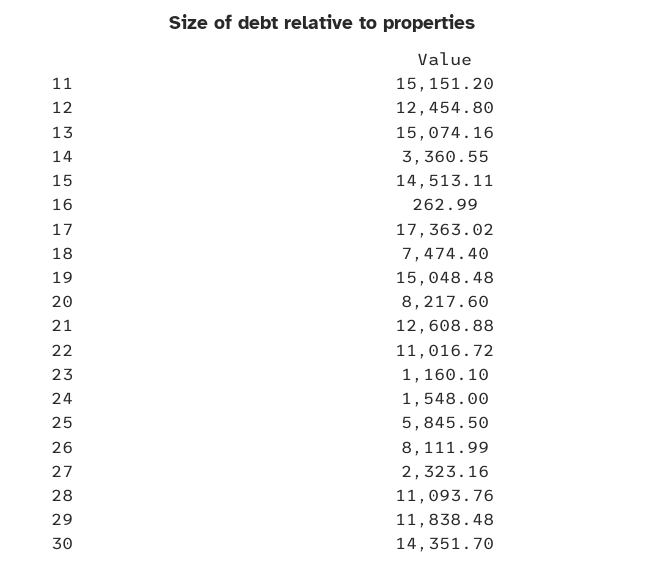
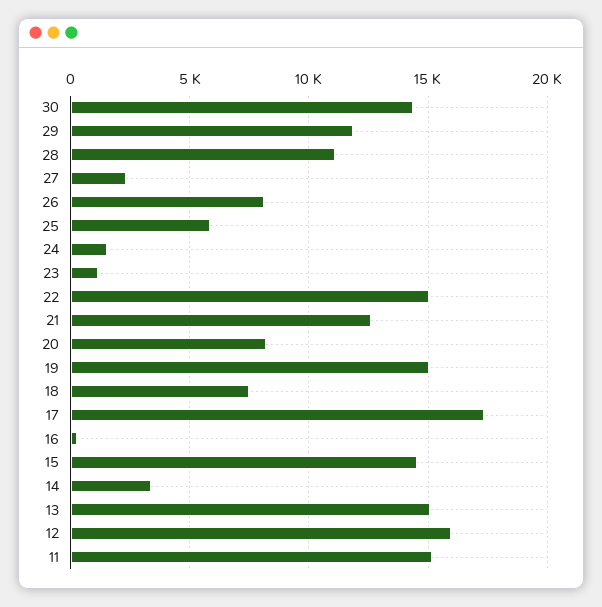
  {
    "11": 15151.2,
-   "12": 12454.8,
+   "12": 16000,
    "13": 15074.16,
    "14": 3360.55,
    "15": 14513.11,
    "16": 262.99,
    "17": 17363.02,
    "18": 7474.4,
    "19": 15048.48,
    "20": 8217.6,
    "21": 12608.88,
-   "22": 11016.72,
+   "22": 15000,
    "23": 1160.1,
    "24": 1548,
    "25": 5845.5,
    "26": 8111.99,
    "27": 2323.16,
    "28": 11093.76,
    "29": 11838.48,
    "30": 14351.7
  }

